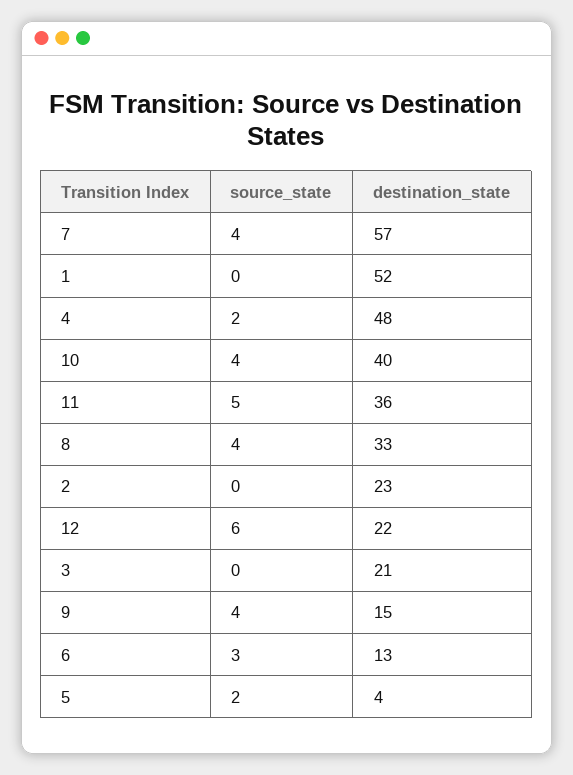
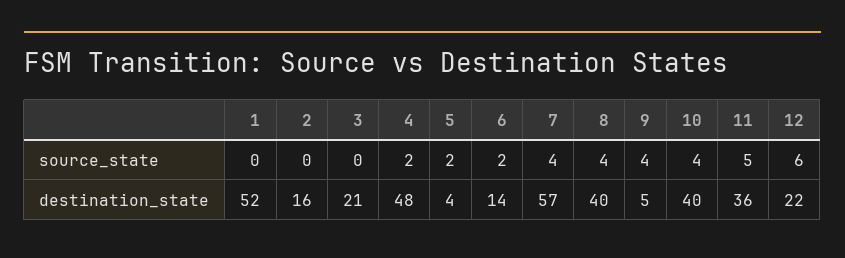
  {
    "source_state": {
      "7": 4,
      "1": 0,
      "4": 2,
      "10": 4,
      "11": 5,
      "8": 4,
      "2": 0,
      "12": 6,
      "3": 0,
      "9": 4,
-     "6": 3,
+     "6": 2,
      "5": 2
    },
    "destination_state": {
      "7": 57,
      "1": 52,
      "4": 48,
      "10": 40,
      "11": 36,
-     "8": 33,
+     "8": 40,
-     "2": 23,
+     "2": 16,
      "12": 22,
      "3": 21,
-     "9": 15,
+     "9": 5,
-     "6": 13,
+     "6": 14,
      "5": 4
    }
  }

